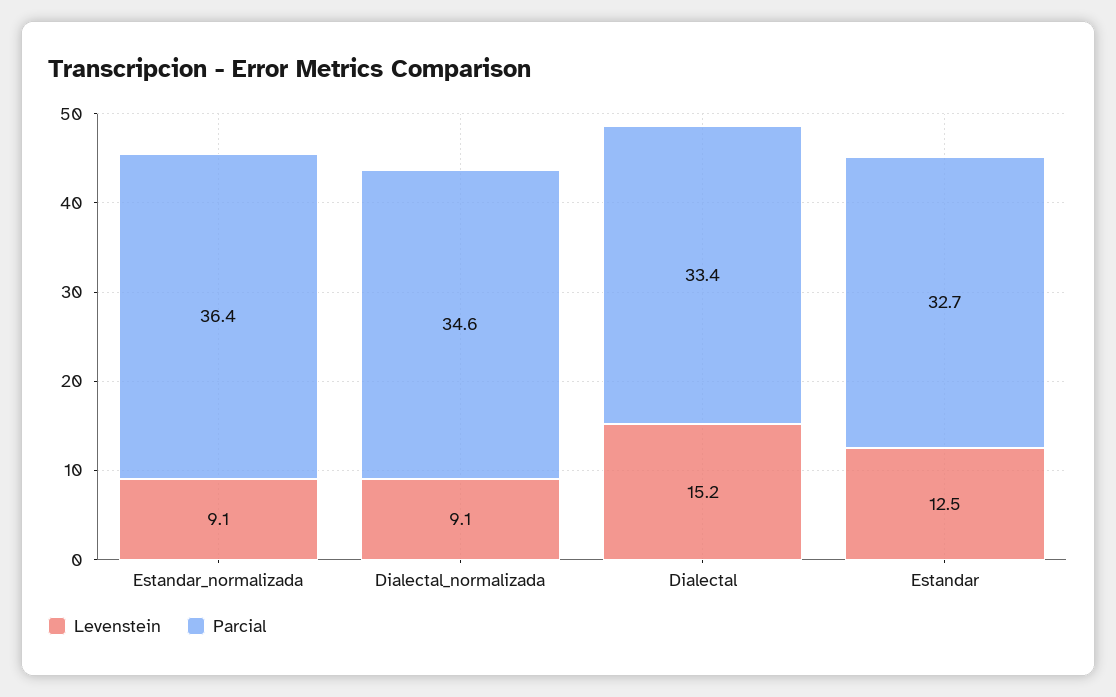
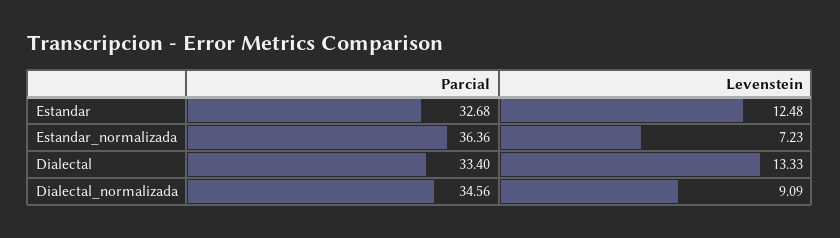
  {
    "Levenstein": {
-     "Estandar_normalizada": 9.1,
+     "Estandar_normalizada": 7.23,
      "Dialectal_normalizada": 9.09,
-     "Dialectal": 15.2,
+     "Dialectal": 13.33,
      "Estandar": 12.48
    },
    "Parcial": {
      "Estandar_normalizada": 36.36,
      "Dialectal_normalizada": 34.56,
      "Dialectal": 33.4,
      "Estandar": 32.68
    }
  }

